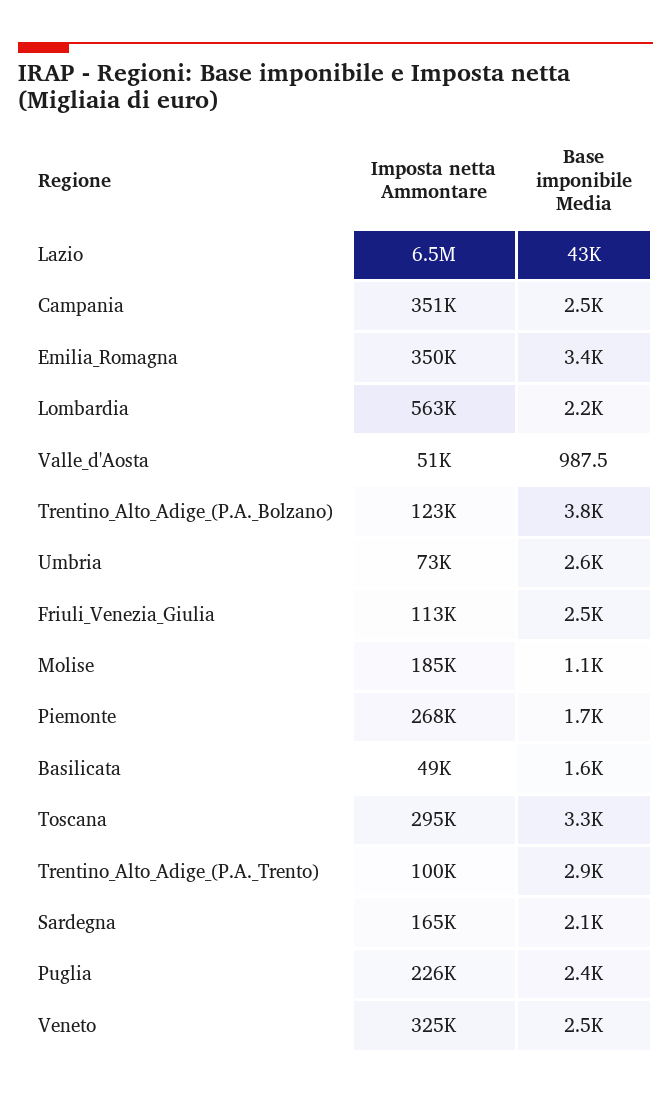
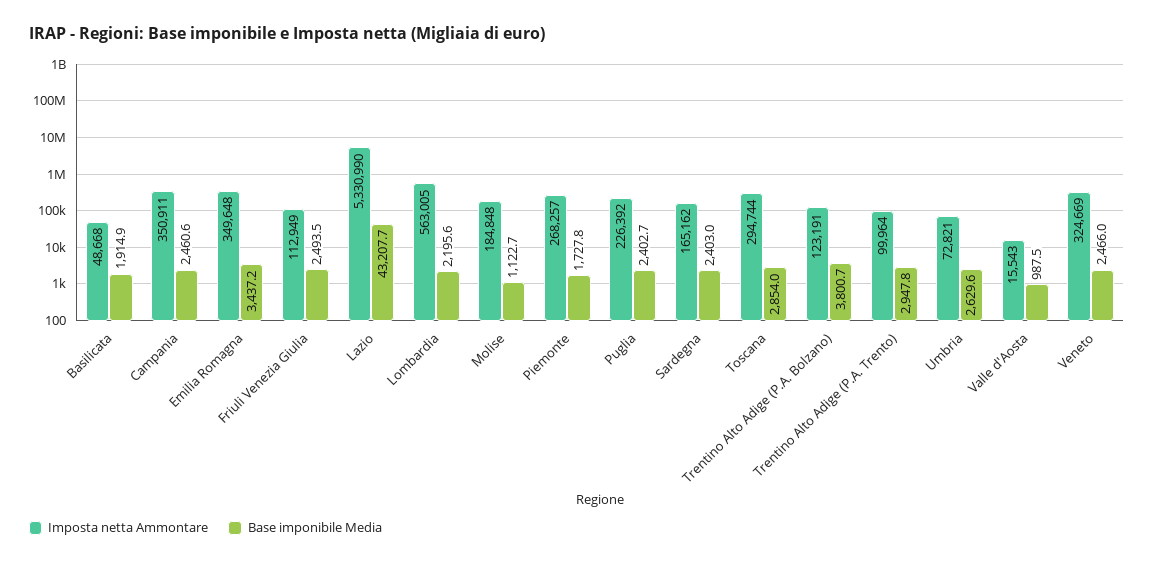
  {
    "Imposta netta Ammontare": {
-     "Lazio": 6500000,
+     "Lazio": 5330990,
      "Campania": 350911,
      "Emilia_Romagna": 349648,
      "Lombardia": 563005,
-     "Valle_d'Aosta": 51000,
+     "Valle_d'Aosta": 15543,
      "Trentino_Alto_Adige_(P.A._Bolzano)": 123191,
      "Umbria": 72821,
      "Friuli_Venezia_Giulia": 112949,
      "Molise": 184848,
      "Piemonte": 268257,
      "Basilicata": 48668,
      "Toscana": 294744,
      "Trentino_Alto_Adige_(P.A._Trento)": 99964,
      "Sardegna": 165162,
      "Puglia": 226392,
      "Veneto": 324669
    },
    "Base imponibile Media": {
      "Lazio": 43207.7,
      "Campania": 2460.6,
      "Emilia_Romagna": 3437.2,
      "Lombardia": 2195.6,
      "Valle_d'Aosta": 987.5,
      "Trentino_Alto_Adige_(P.A._Bolzano)": 3800.7,
      "Umbria": 2629.6,
      "Friuli_Venezia_Giulia": 2493.5,
      "Molise": 1122.7,
      "Piemonte": 1727.8,
-     "Basilicata": 1600,
+     "Basilicata": 1914.9,
-     "Toscana": 3300,
+     "Toscana": 2854,
      "Trentino_Alto_Adige_(P.A._Trento)": 2947.8,
-     "Sardegna": 2100,
+     "Sardegna": 2403,
      "Puglia": 2402.7,
      "Veneto": 2466
    }
  }

